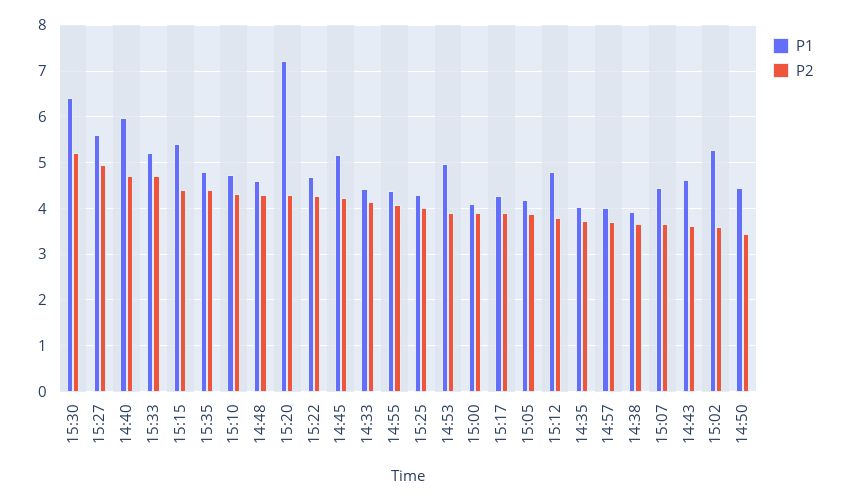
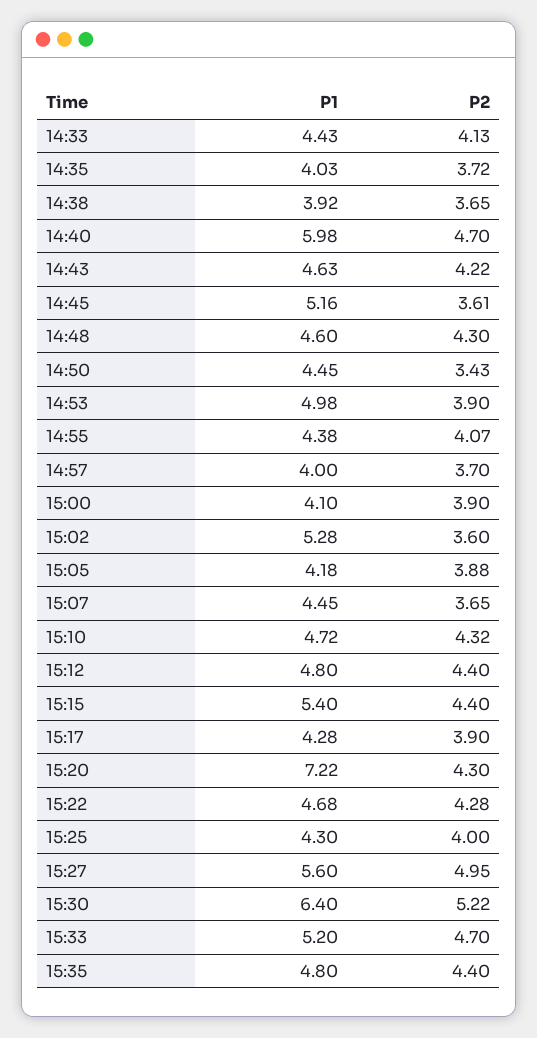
  {
    "P1": {
      "15:30": 6.4,
      "15:27": 5.6,
      "14:40": 5.98,
      "15:33": 5.2,
      "15:15": 5.4,
      "15:35": 4.8,
      "15:10": 4.72,
      "14:48": 4.6,
      "15:20": 7.22,
      "15:22": 4.68,
      "14:45": 5.16,
      "14:33": 4.43,
      "14:55": 4.38,
      "15:25": 4.3,
      "14:53": 4.98,
      "15:00": 4.1,
      "15:17": 4.28,
      "15:05": 4.18,
      "15:12": 4.8,
      "14:35": 4.03,
      "14:57": 4,
      "14:38": 3.92,
      "15:07": 4.45,
      "14:43": 4.63,
      "15:02": 5.28,
      "14:50": 4.45
    },
    "P2": {
      "15:30": 5.22,
      "15:27": 4.95,
      "14:40": 4.7,
      "15:33": 4.7,
      "15:15": 4.4,
      "15:35": 4.4,
      "15:10": 4.32,
      "14:48": 4.3,
      "15:20": 4.3,
      "15:22": 4.28,
-     "14:45": 4.2,
+     "14:45": 3.61,
      "14:33": 4.13,
      "14:55": 4.07,
      "15:25": 4,
      "14:53": 3.9,
      "15:00": 3.9,
      "15:17": 3.9,
      "15:05": 3.88,
-     "15:12": 3.8,
+     "15:12": 4.4,
      "14:35": 3.72,
      "14:57": 3.7,
      "14:38": 3.65,
      "15:07": 3.65,
-     "14:43": 3.6,
+     "14:43": 4.22,
      "15:02": 3.6,
      "14:50": 3.43
    }
  }

